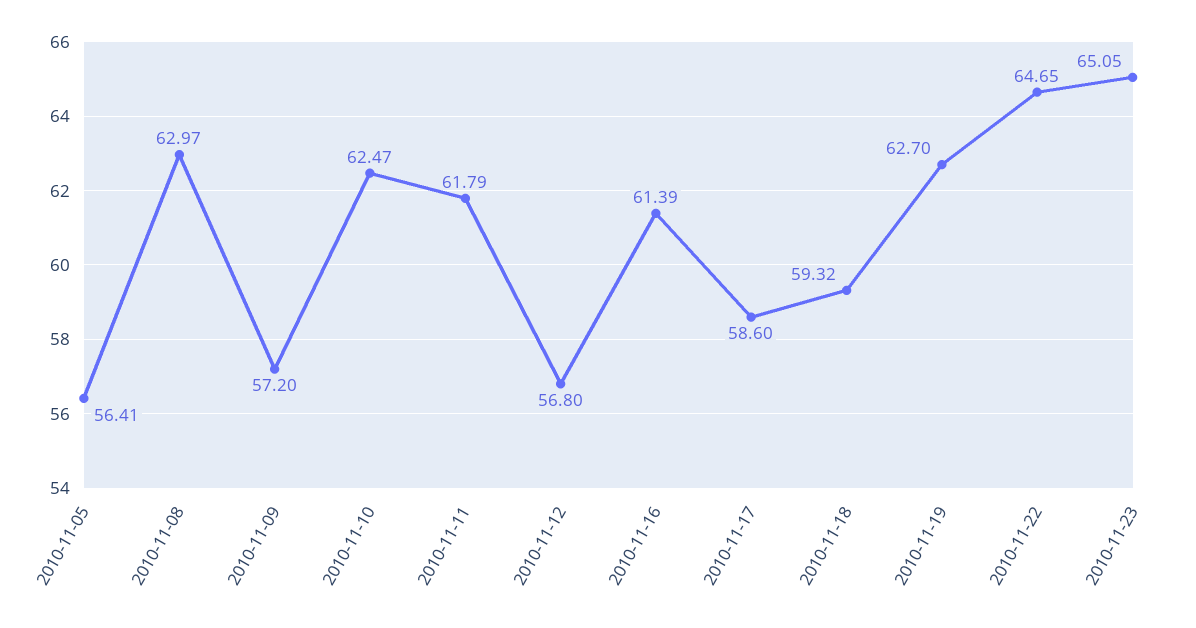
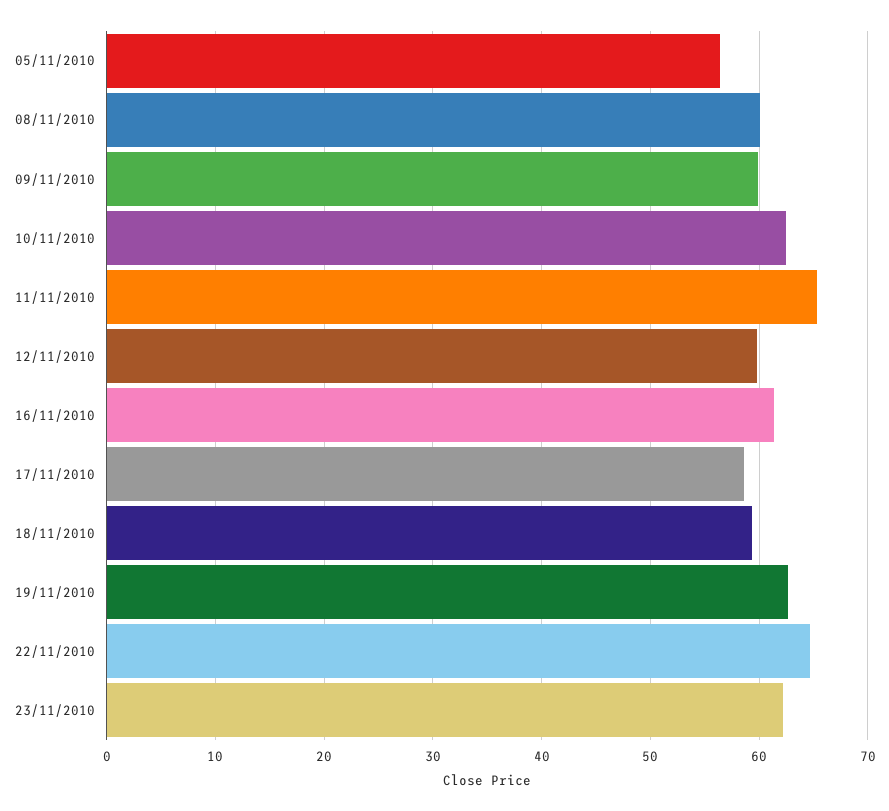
  {
    "2010-11-05": 56.41,
-   "2010-11-08": 62.97,
+   "2010-11-08": 60,
-   "2010-11-09": 57.2,
+   "2010-11-09": 60,
    "2010-11-10": 62.47,
-   "2010-11-11": 61.79,
+   "2010-11-11": 65,
-   "2010-11-12": 56.8,
+   "2010-11-12": 60,
    "2010-11-16": 61.39,
    "2010-11-17": 58.6,
    "2010-11-18": 59.32,
    "2010-11-19": 62.7,
    "2010-11-22": 64.65,
-   "2010-11-23": 65.05
+   "2010-11-23": 62
  }

